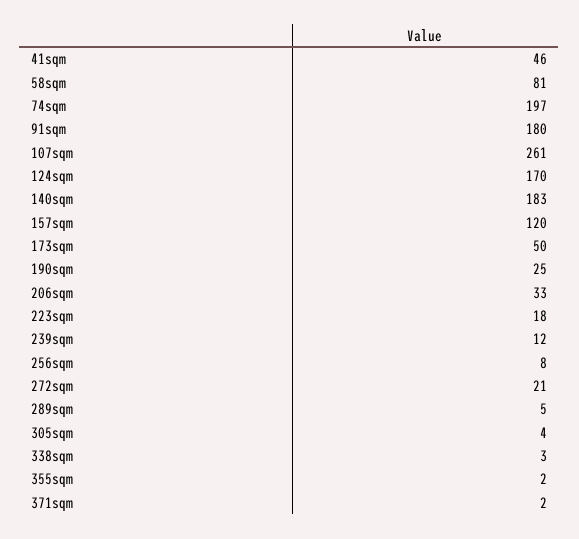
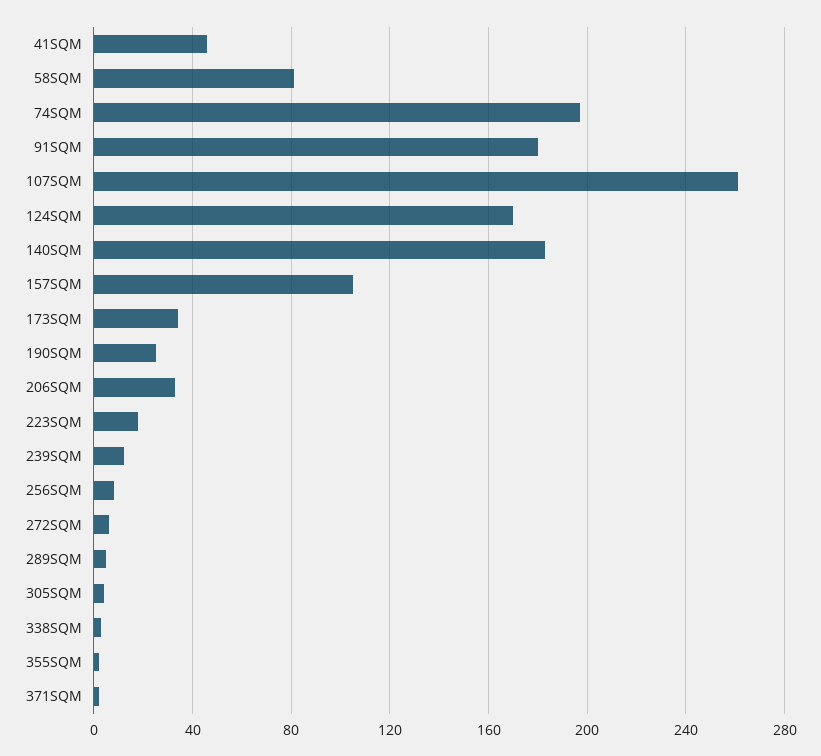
  {
    "41sqm": 46,
    "58sqm": 81,
    "74sqm": 197,
    "91sqm": 180,
    "107sqm": 261,
    "124sqm": 170,
    "140sqm": 183,
-   "157sqm": 120,
+   "157sqm": 105,
-   "173sqm": 50,
+   "173sqm": 35,
    "190sqm": 25,
    "206sqm": 33,
    "223sqm": 18,
    "239sqm": 12,
    "256sqm": 8,
-   "272sqm": 21,
+   "272sqm": 5,
    "289sqm": 5,
    "305sqm": 4,
    "338sqm": 3,
    "355sqm": 2,
    "371sqm": 2
  }

